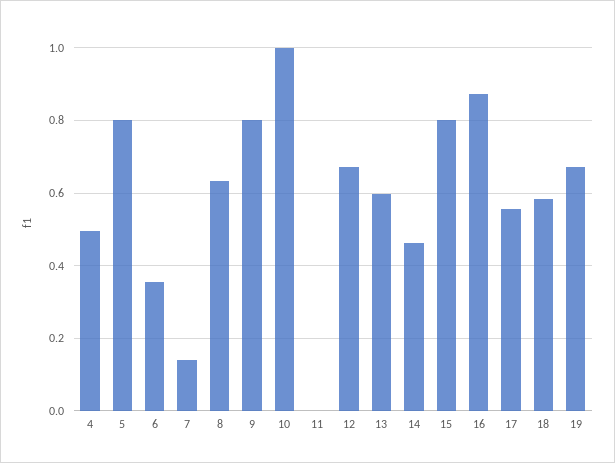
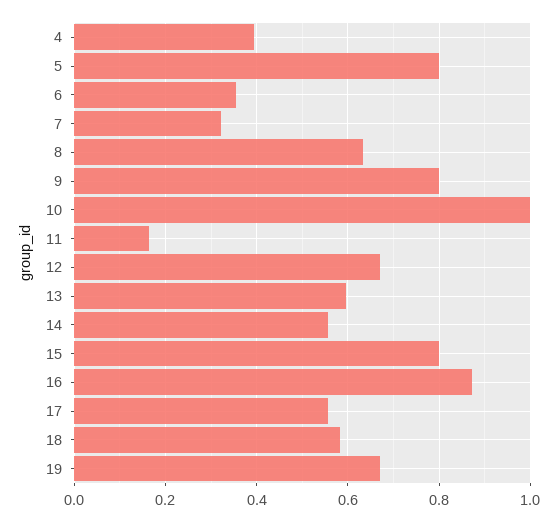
  {
-   "4": 0.5,
+   "4": 0.4,
    "5": 0.8,
    "6": 0.36,
-   "7": 0.14,
+   "7": 0.32,
    "8": 0.64,
    "9": 0.8,
    "10": 1,
-   "11": 0,
+   "11": 0.16,
    "12": 0.68,
    "13": 0.6,
-   "14": 0.46,
+   "14": 0.56,
    "15": 0.8,
    "16": 0.88,
    "17": 0.56,
    "18": 0.58,
    "19": 0.68
  }

